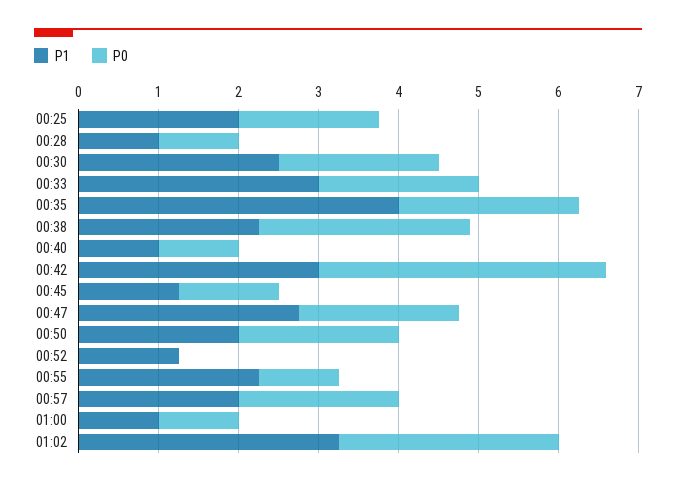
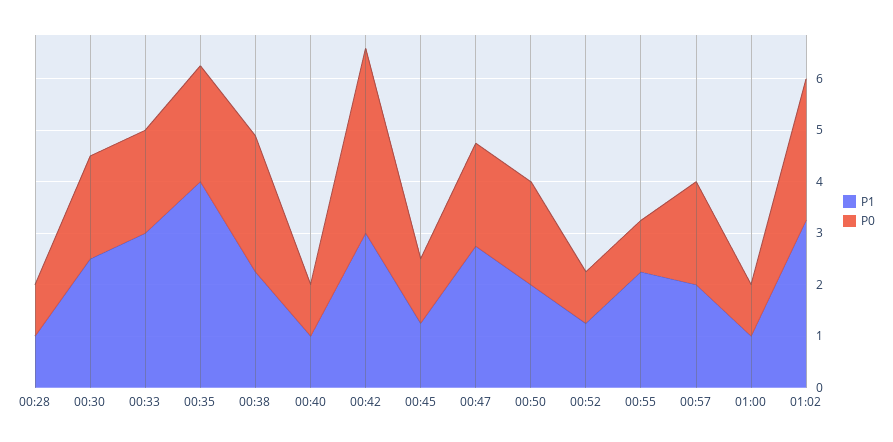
  {
    "P1": {
-     "00:25": 2,
      "00:28": 1,
      "00:30": 2.6,
      "00:33": 3,
      "00:35": 4,
      "00:38": 2.2,
      "00:40": 1,
      "00:42": 3,
      "00:45": 1.2,
      "00:47": 2.8,
      "00:50": 2,
      "00:52": 1.2,
      "00:55": 2.2,
      "00:57": 2,
      "01:00": 1,
      "01:02": 3.2
    },
    "P0": {
-     "00:25": 1.8,
      "00:28": 1,
      "00:30": 2,
      "00:33": 2,
      "00:35": 2.2,
      "00:38": 2.6,
      "00:40": 1,
      "00:42": 3.6,
      "00:45": 1.2,
      "00:47": 2,
      "00:50": 2,
-     "00:52": 0,
+     "00:52": 1,
      "00:55": 1,
      "00:57": 2,
      "01:00": 1,
      "01:02": 2.8
    }
  }

